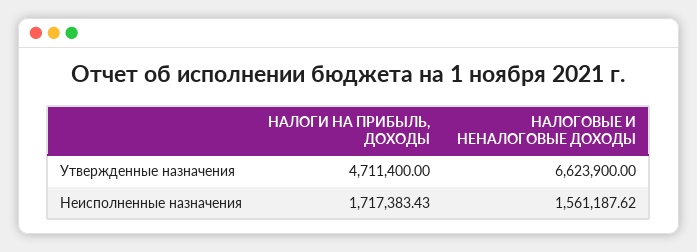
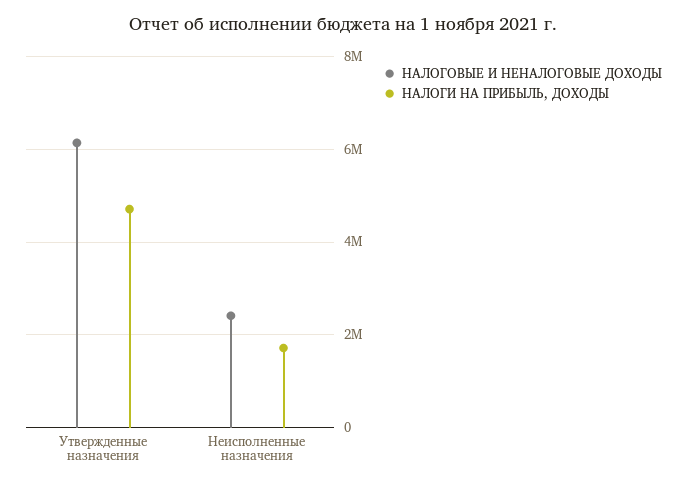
  {
    "НАЛОГИ НА ПРИБЫЛЬ, ДОХОДЫ": {
      "Утвержденные назначения": 4711400,
      "Неисполненные назначения": 1717383.43
    },
    "НАЛОГОВЫЕ И НЕНАЛОГОВЫЕ ДОХОДЫ": {
-     "Утвержденные назначения": 6623900,
+     "Утвержденные назначения": 6200000,
-     "Неисполненные назначения": 1561187.62
+     "Неисполненные назначения": 2400000
    }
  }

